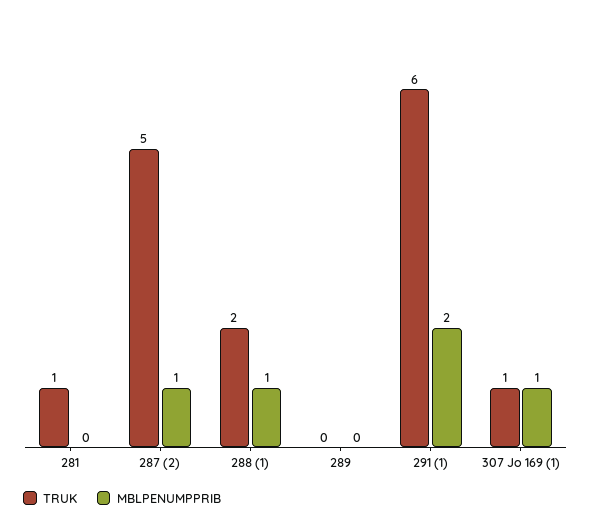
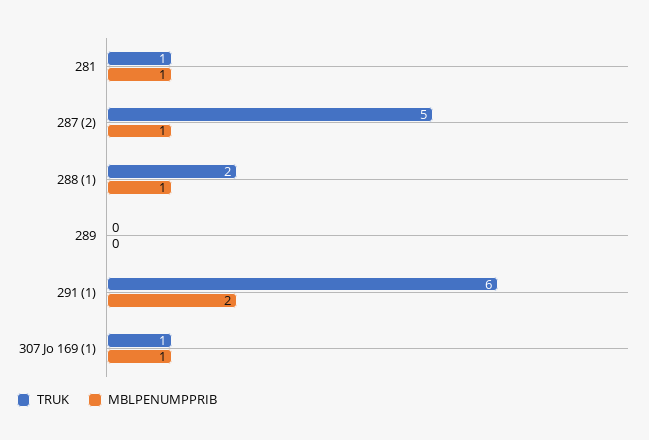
  {
    "TRUK": {
      "281": 1,
      "287 (2)": 5,
      "288 (1)": 2,
      "289": 0,
      "291 (1)": 6,
      "307 Jo 169 (1)": 1
    },
    "MBLPENUMPPRIB": {
-     "281": 0,
+     "281": 1,
      "287 (2)": 1,
      "288 (1)": 1,
      "289": 0,
      "291 (1)": 2,
      "307 Jo 169 (1)": 1
    }
  }

